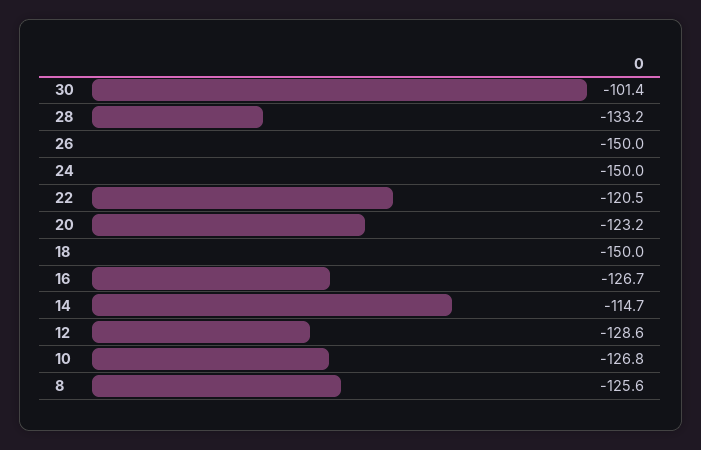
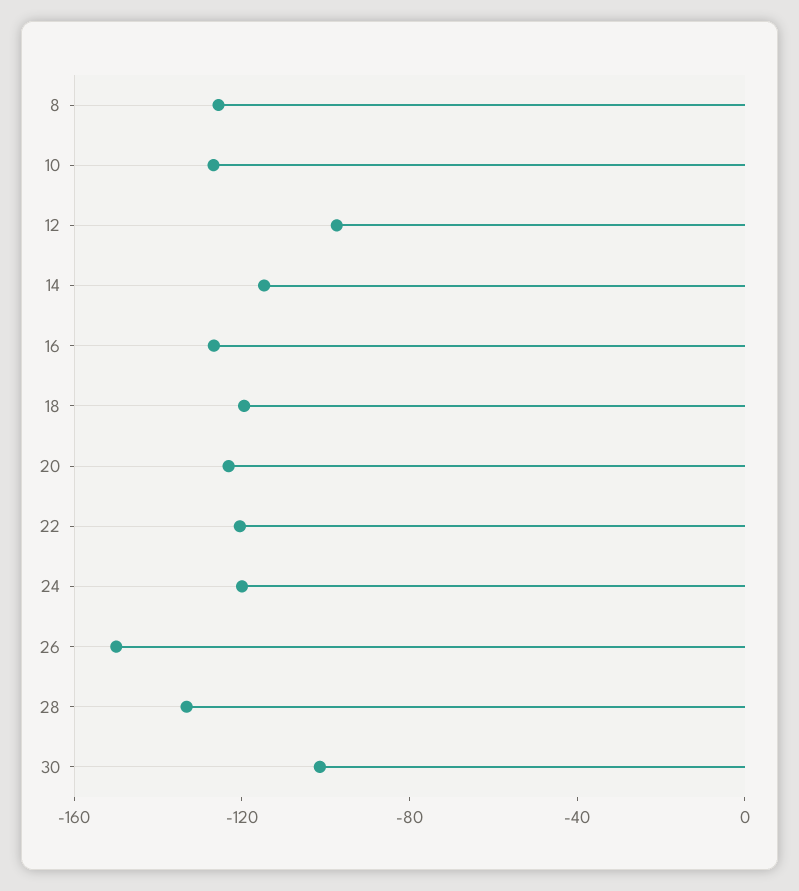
  {
    "30": -101.4,
    "28": -133.2,
    "26": -150,
-   "24": -150,
+   "24": -120,
    "22": -120.5,
    "20": -123.2,
-   "18": -150,
+   "18": -120,
    "16": -126.7,
    "14": -114.7,
-   "12": -128.6,
+   "12": -100,
    "10": -126.8,
    "8": -125.6
  }

